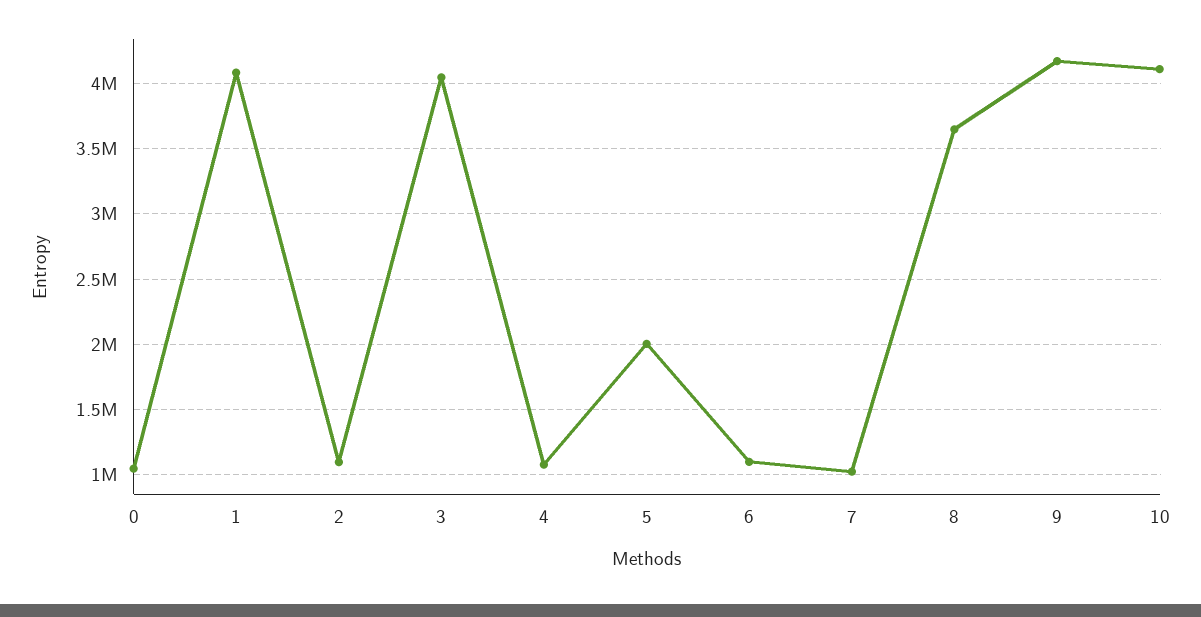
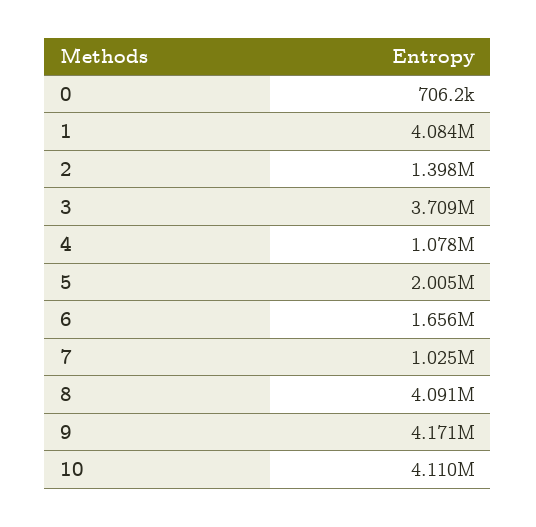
  {
-   "0": 1050000,
+   "0": 706200,
    "1": 4084000,
-   "2": 1100000,
+   "2": 1398000,
-   "3": 4050000,
+   "3": 3709000,
    "4": 1078000,
    "5": 2005000,
-   "6": 1100000,
+   "6": 1656000,
    "7": 1025000,
-   "8": 3650000,
+   "8": 4091000,
    "9": 4171000,
    "10": 4110000
  }

